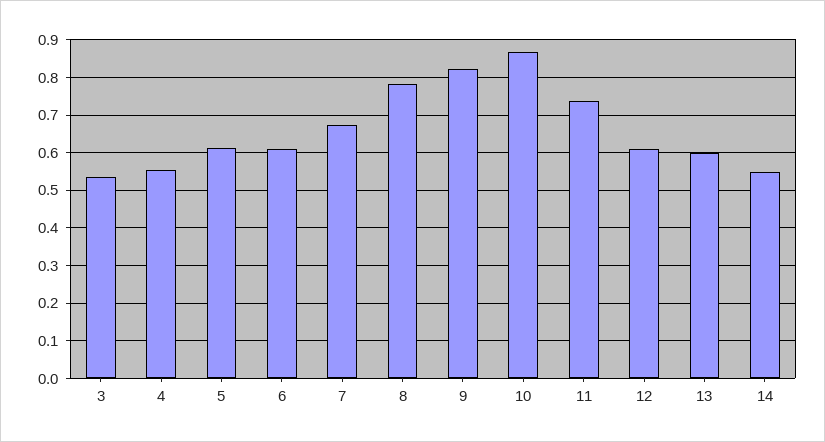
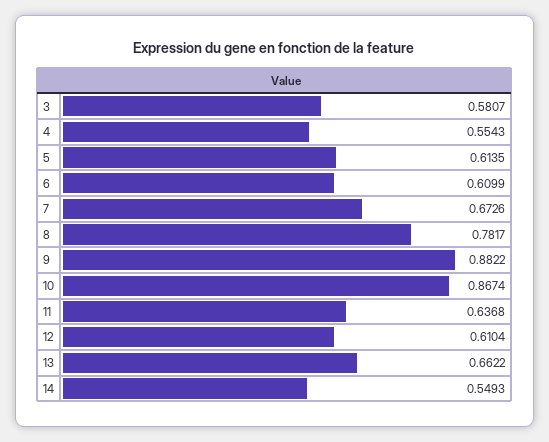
  {
-   "3": 0.54,
+   "3": 0.5807,
    "4": 0.5543,
    "5": 0.6135,
    "6": 0.6099,
    "7": 0.6726,
    "8": 0.7817,
-   "9": 0.82,
+   "9": 0.8822,
    "10": 0.8674,
-   "11": 0.74,
+   "11": 0.6368,
    "12": 0.6104,
-   "13": 0.6,
+   "13": 0.6622,
    "14": 0.5493
  }

